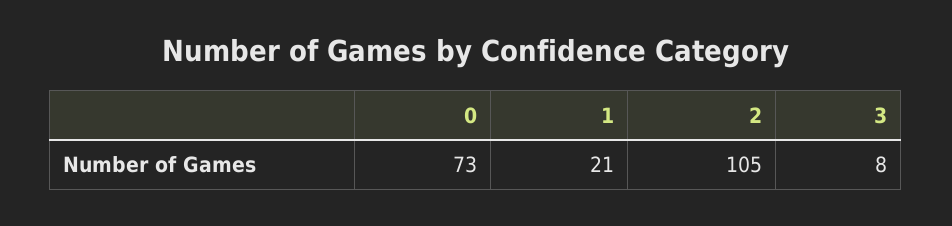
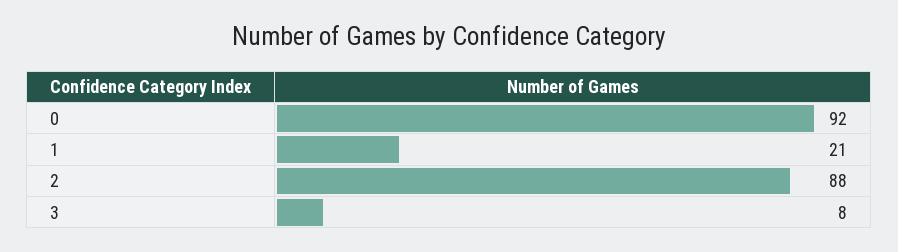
  {
-   "0": 73,
+   "0": 92,
    "1": 21,
-   "2": 105,
+   "2": 88,
    "3": 8
  }

